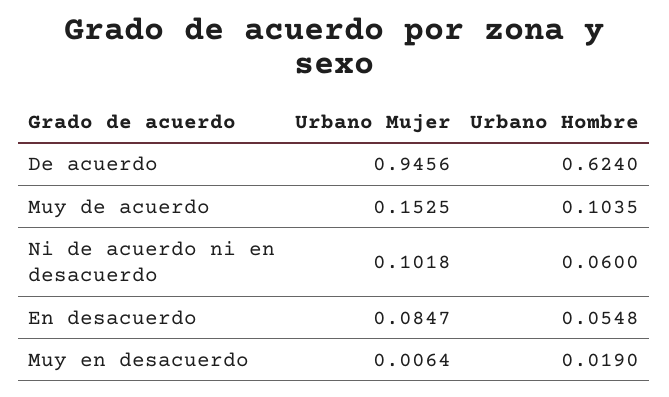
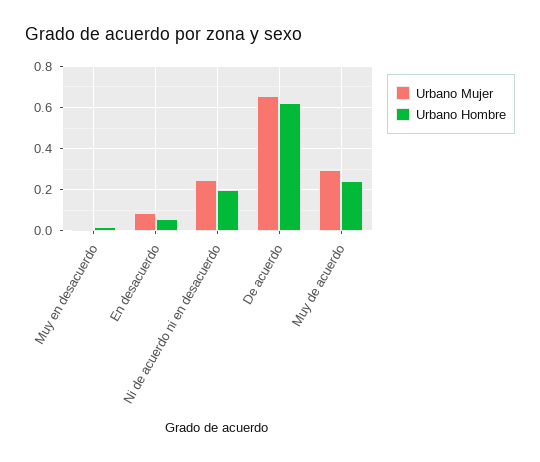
  {
    "Urbano Mujer": {
-     "De acuerdo": 0.9456,
+     "De acuerdo": 0.65,
-     "Muy de acuerdo": 0.1525,
+     "Muy de acuerdo": 0.3,
-     "Ni de acuerdo ni en desacuerdo": 0.1018,
+     "Ni de acuerdo ni en desacuerdo": 0.25,
      "En desacuerdo": 0.0847,
      "Muy en desacuerdo": 0.0064
    },
    "Urbano Hombre": {
      "De acuerdo": 0.624,
-     "Muy de acuerdo": 0.1035,
+     "Muy de acuerdo": 0.25,
-     "Ni de acuerdo ni en desacuerdo": 0.06,
+     "Ni de acuerdo ni en desacuerdo": 0.2,
      "En desacuerdo": 0.0548,
      "Muy en desacuerdo": 0.019
    }
  }

